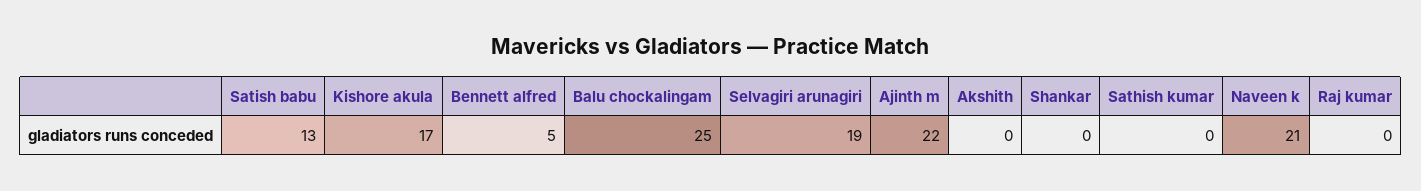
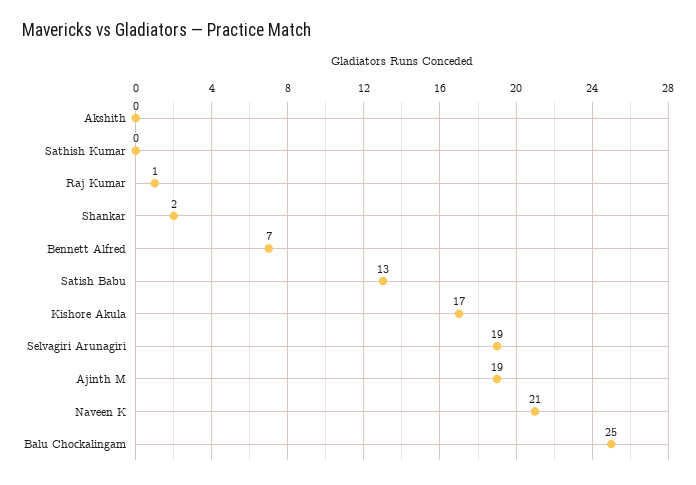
  {
    "Satish babu": 13,
    "Kishore akula": 17,
-   "Bennett alfred": 5,
+   "Bennett alfred": 7,
    "Balu chockalingam": 25,
    "Selvagiri arunagiri": 19,
-   "Ajinth m": 22,
+   "Ajinth m": 19,
    "Akshith": 0,
-   "Shankar": 0,
+   "Shankar": 2,
    "Sathish kumar": 0,
    "Naveen k": 21,
-   "Raj kumar": 0
+   "Raj kumar": 1
  }

